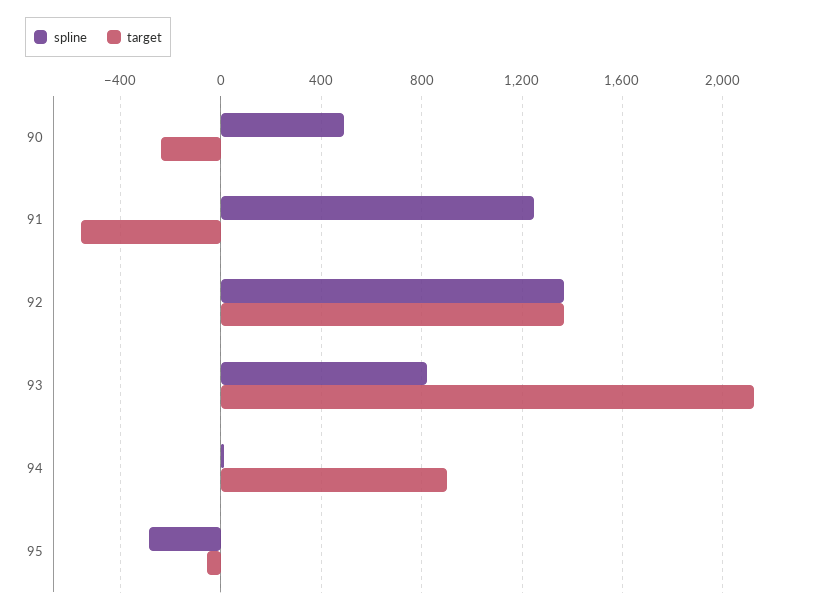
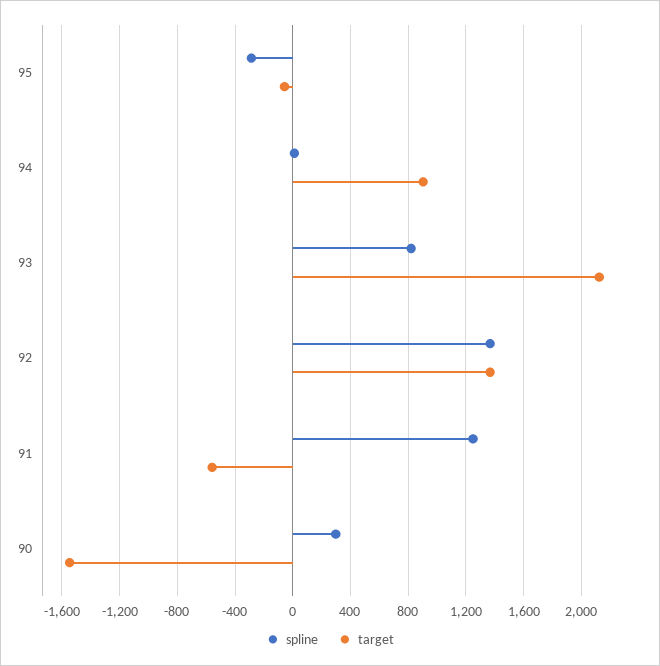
  {
    "spline": {
-     "90": 500,
+     "90": 300,
      "91": 1250,
      "92": 1350,
      "93": 800,
      "94": 0,
      "95": -300
    },
    "target": {
-     "90": -250,
+     "90": -1550,
      "91": -550,
      "92": 1350,
      "93": 2100,
      "94": 900,
      "95": -50
    }
  }

